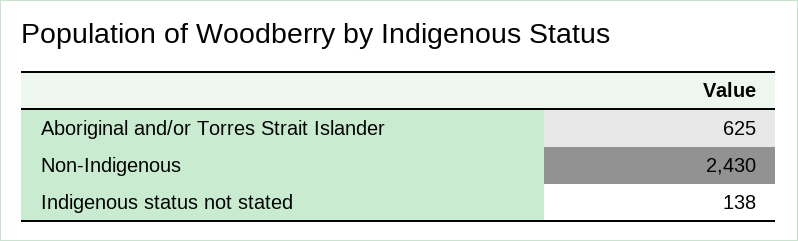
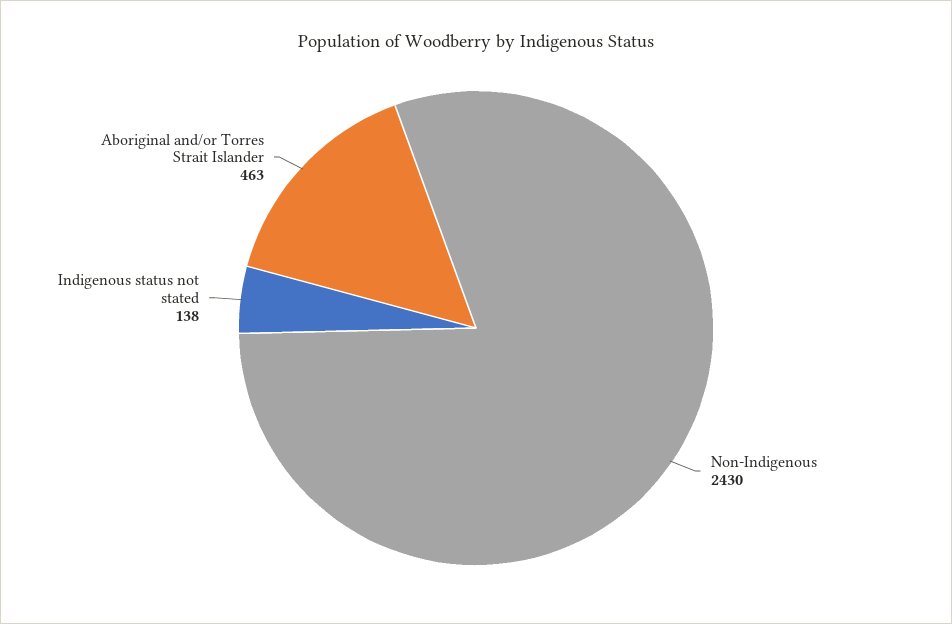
  {
-   "Aboriginal and/or Torres Strait Islander": 625,
+   "Aboriginal and/or Torres Strait Islander": 463,
    "Non-Indigenous": 2430,
    "Indigenous status not stated": 138
  }

